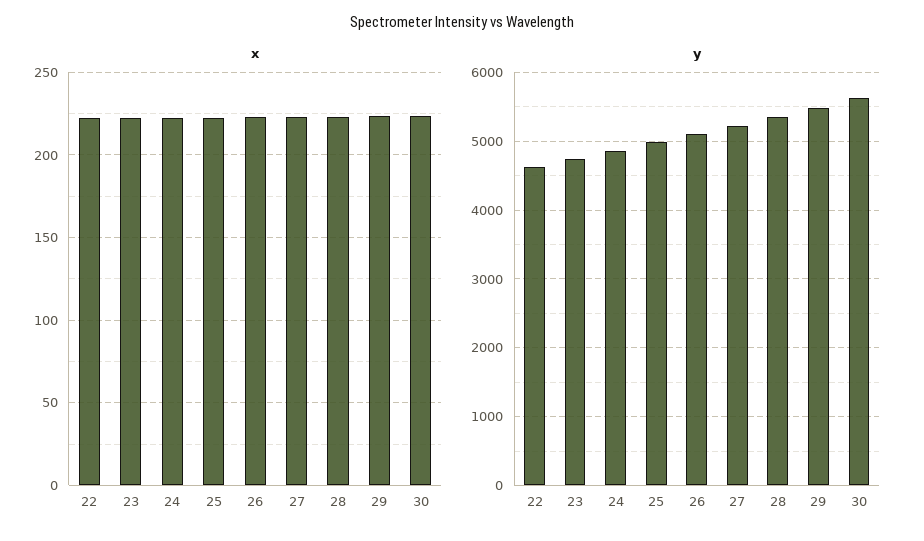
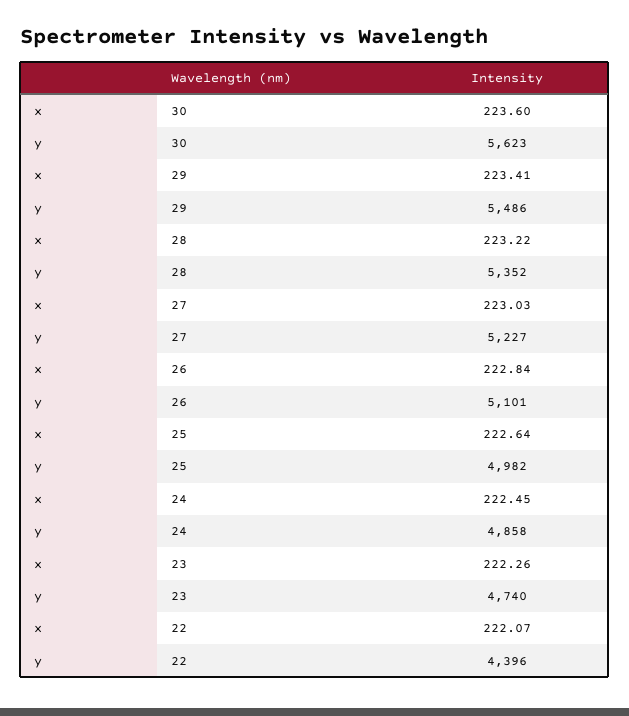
  {
    "x": {
      "22": 222.07,
      "23": 222.26,
      "24": 222.45,
      "25": 222.64,
      "26": 222.84,
      "27": 223.03,
      "28": 223.22,
      "29": 223.41,
      "30": 223.6
    },
    "y": {
-     "22": 4600,
+     "22": 4396,
      "23": 4740,
      "24": 4858,
      "25": 4982,
      "26": 5101,
      "27": 5227,
      "28": 5352,
      "29": 5486,
      "30": 5623
    }
  }

